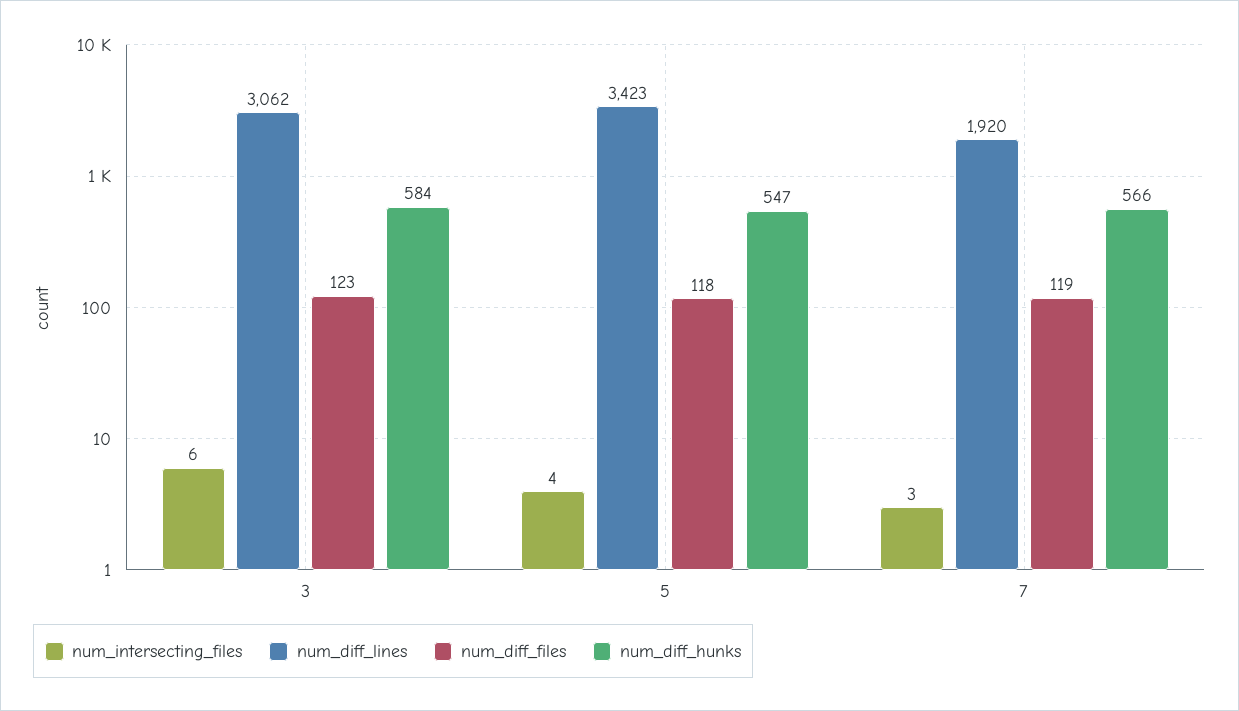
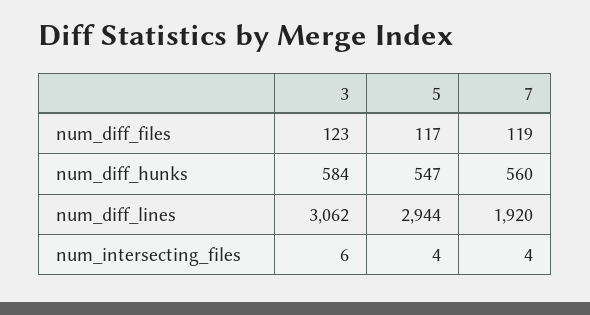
  {
    "num_intersecting_files": {
      "3": 6,
      "5": 4,
-     "7": 3
+     "7": 4
    },
    "num_diff_lines": {
      "3": 3062,
-     "5": 3423,
+     "5": 2944,
      "7": 1920
    },
    "num_diff_files": {
      "3": 123,
-     "5": 118,
+     "5": 117,
      "7": 119
    },
    "num_diff_hunks": {
      "3": 584,
      "5": 547,
-     "7": 566
+     "7": 560
    }
  }

